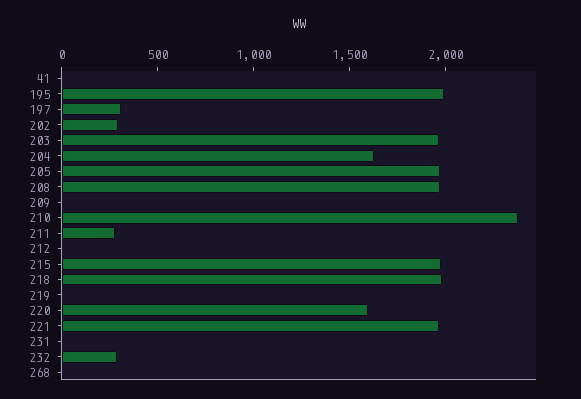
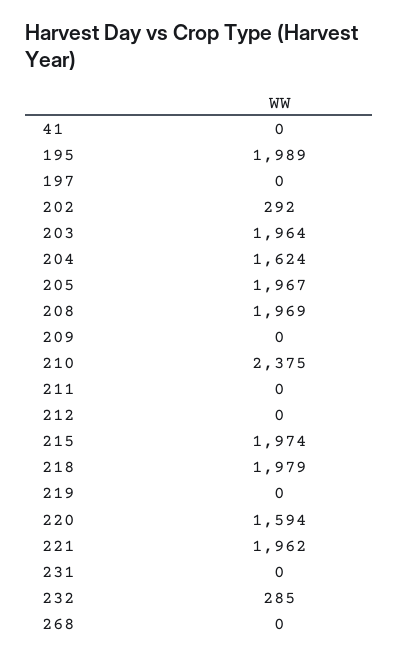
  {
    "41": 0,
    "195": 1989,
-   "197": 300,
+   "197": 0,
    "202": 292,
    "203": 1964,
    "204": 1624,
    "205": 1967,
    "208": 1969,
    "209": 0,
    "210": 2375,
-   "211": 300,
+   "211": 0,
    "212": 0,
    "215": 1974,
    "218": 1979,
    "219": 0,
    "220": 1594,
    "221": 1962,
    "231": 0,
    "232": 285,
    "268": 0
  }

